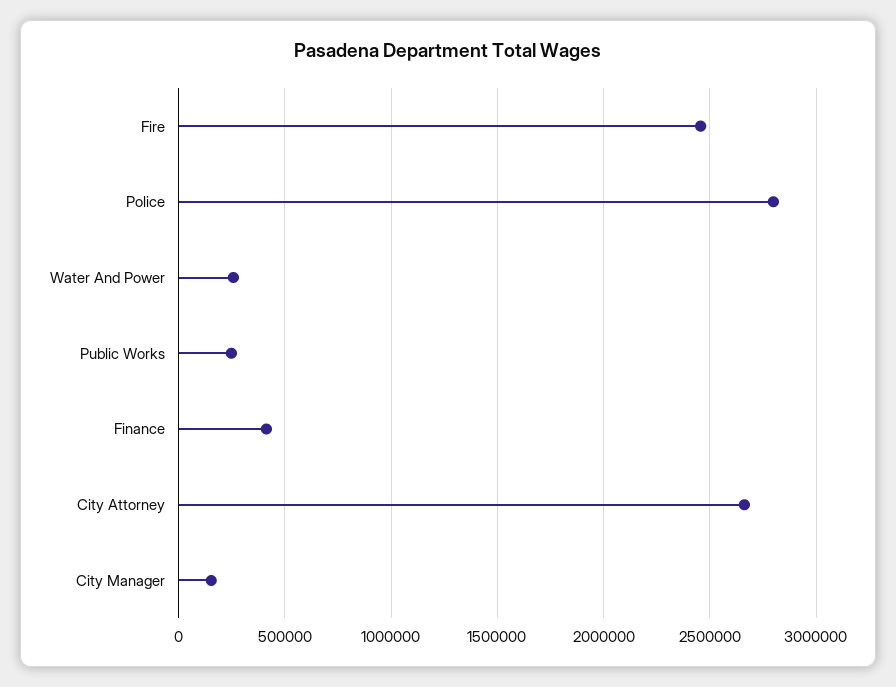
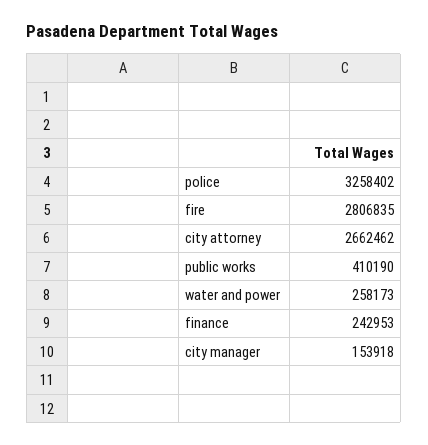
  {
-   "Fire": 2450000,
+   "Fire": 2806835,
-   "Police": 2800000,
+   "Police": 3258402,
    "Water And Power": 258173,
-   "Public Works": 250000,
+   "Public Works": 410190,
-   "Finance": 400000,
+   "Finance": 242953,
    "City Attorney": 2662462,
    "City Manager": 153918
  }

